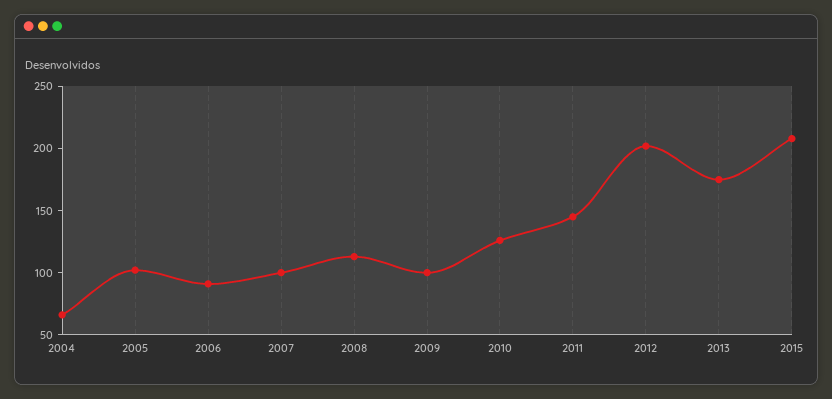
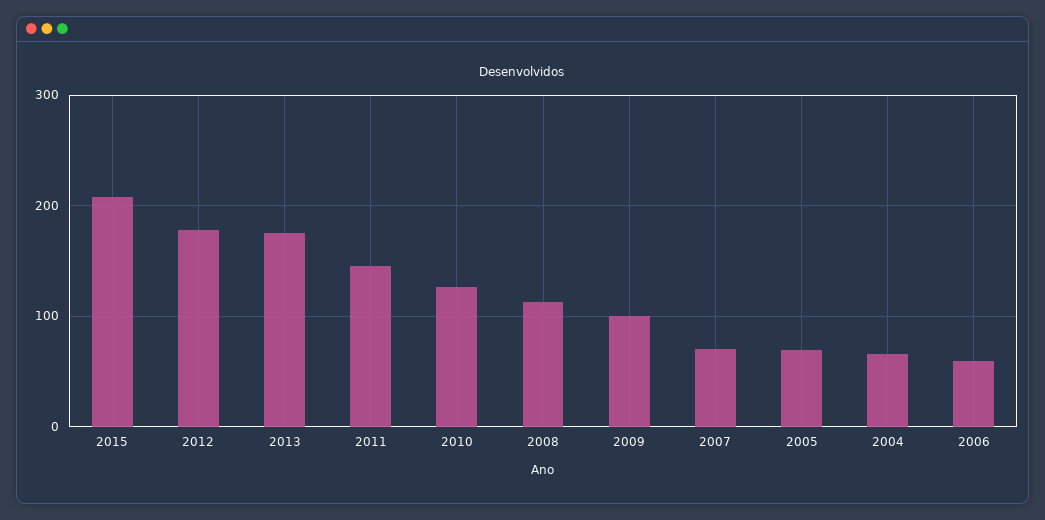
  {
    "2004": 70,
-   "2005": 100,
+   "2005": 70,
-   "2006": 90,
+   "2006": 60,
-   "2007": 100,
+   "2007": 70,
    "2008": 110,
    "2009": 100,
    "2010": 130,
    "2011": 150,
-   "2012": 200,
+   "2012": 180,
    "2013": 180,
    "2015": 210
  }

